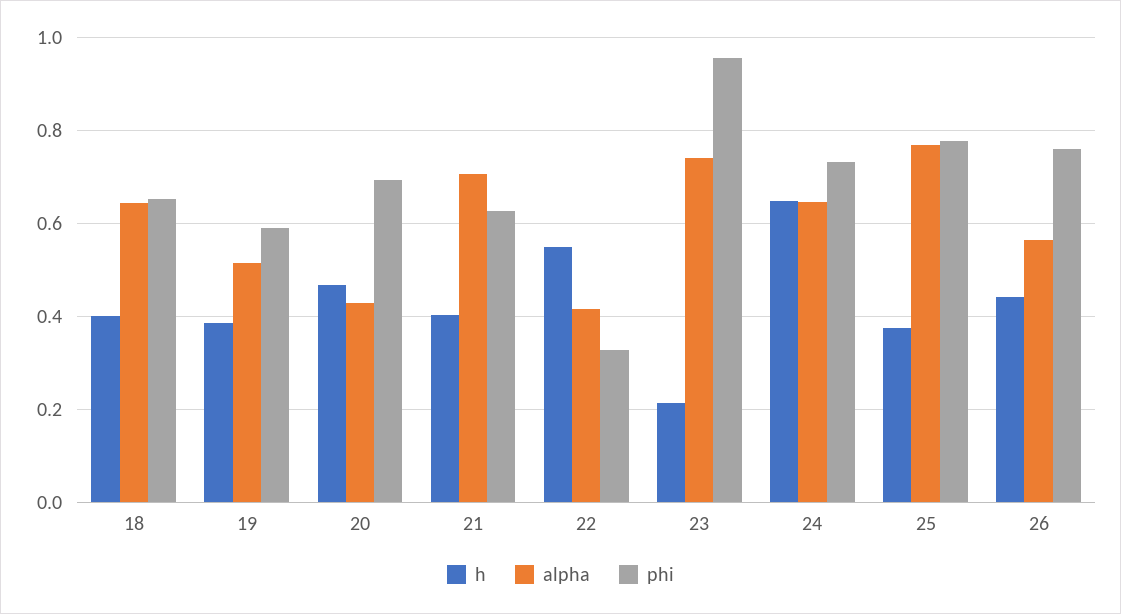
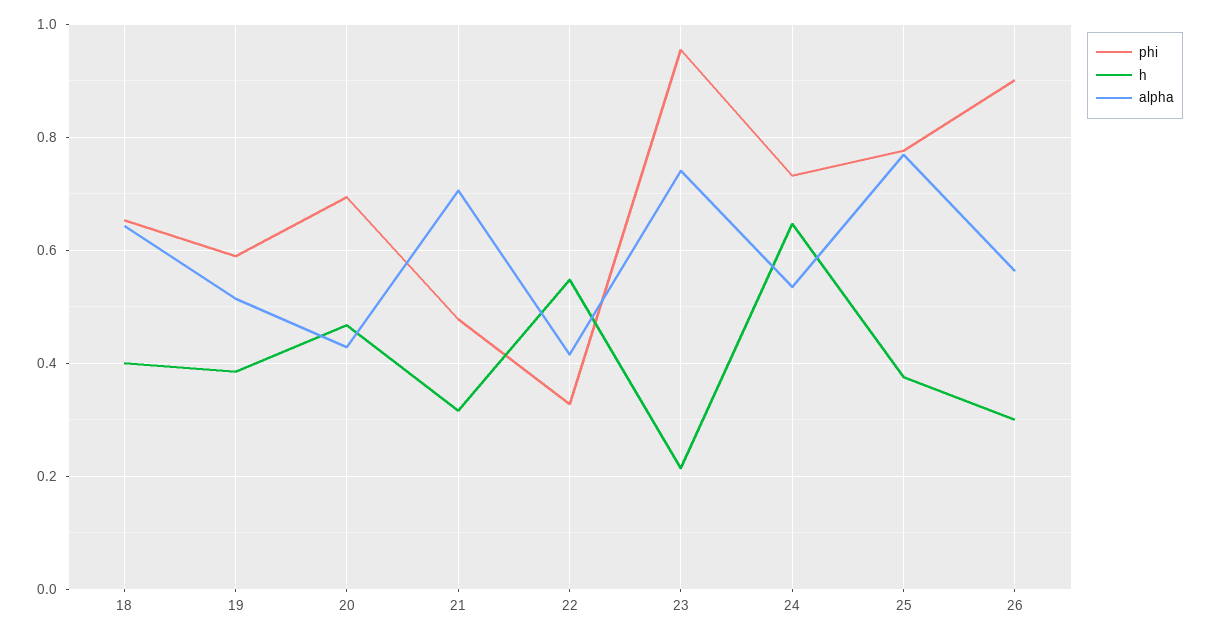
  {
    "h": {
      "18": 0.4,
      "19": 0.38,
      "20": 0.46,
-     "21": 0.4,
+     "21": 0.32,
      "22": 0.54,
      "23": 0.22,
      "24": 0.64,
      "25": 0.38,
-     "26": 0.44
+     "26": 0.3
    },
    "alpha": {
      "18": 0.64,
      "19": 0.52,
      "20": 0.42,
      "21": 0.7,
      "22": 0.42,
      "23": 0.74,
-     "24": 0.64,
+     "24": 0.54,
      "25": 0.76,
      "26": 0.56
    },
    "phi": {
      "18": 0.66,
      "19": 0.58,
      "20": 0.7,
-     "21": 0.62,
+     "21": 0.48,
      "22": 0.32,
      "23": 0.96,
      "24": 0.74,
      "25": 0.78,
-     "26": 0.76
+     "26": 0.9
    }
  }

